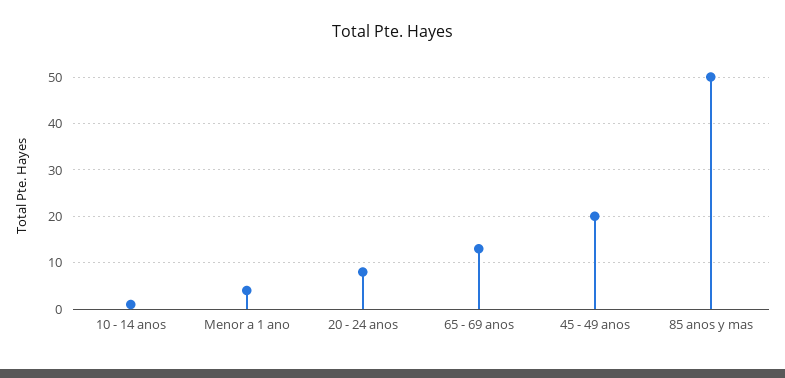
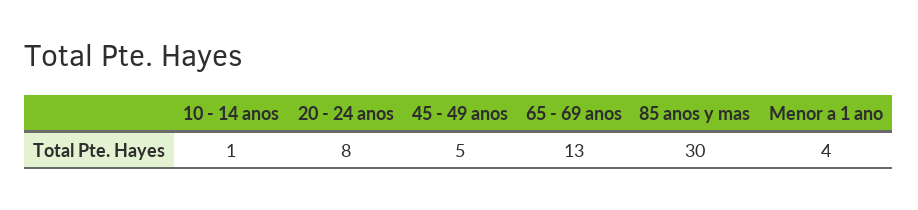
  {
    "10 - 14 anos": 1,
    "Menor a 1 ano": 4,
    "20 - 24 anos": 8,
    "65 - 69 anos": 13,
-   "45 - 49 anos": 20,
+   "45 - 49 anos": 5,
-   "85 anos y mas": 50
+   "85 anos y mas": 30
  }

